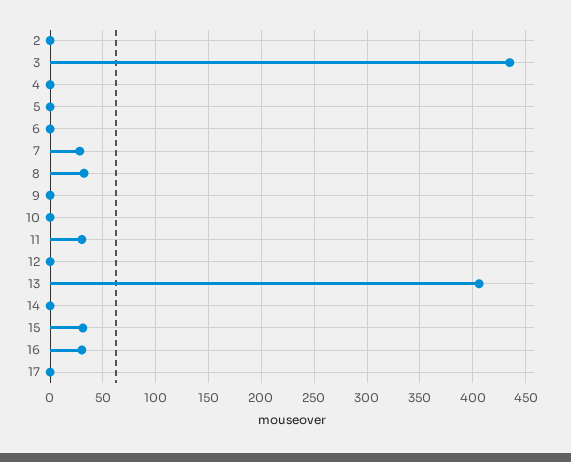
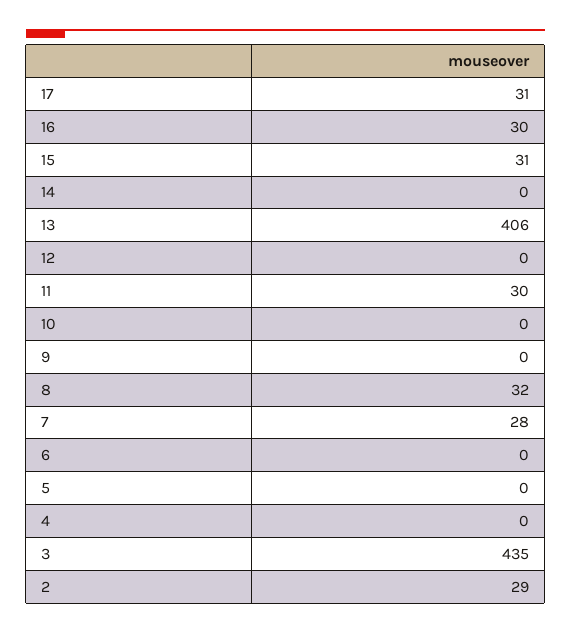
  {
-   "2": 0,
+   "2": 29,
    "3": 435,
    "4": 0,
    "5": 0,
    "6": 0,
    "7": 28,
    "8": 32,
    "9": 0,
    "10": 0,
    "11": 30,
    "12": 0,
    "13": 406,
    "14": 0,
    "15": 31,
    "16": 30,
-   "17": 0
+   "17": 31
  }

